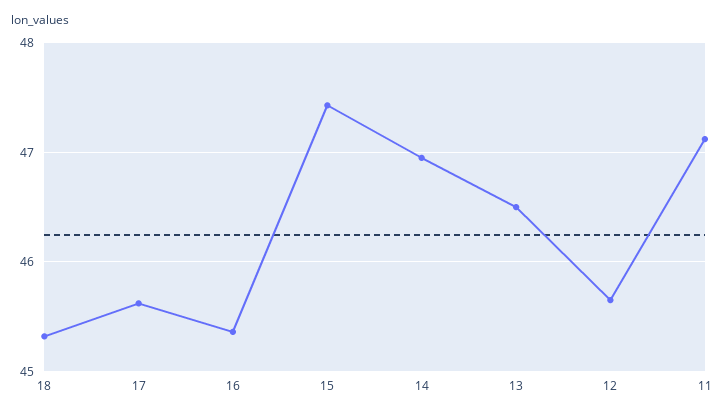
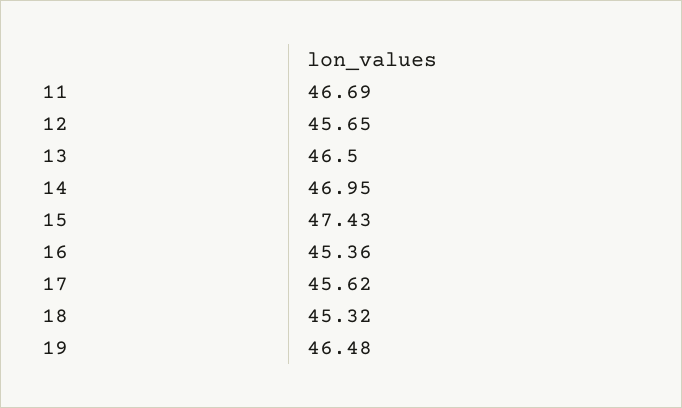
  {
    "18": 45.32,
    "17": 45.62,
    "16": 45.36,
    "15": 47.43,
    "14": 46.95,
    "13": 46.5,
    "12": 45.65,
-   "11": 47.1
+   "11": 46.69,
+   "19": 46.48
  }

